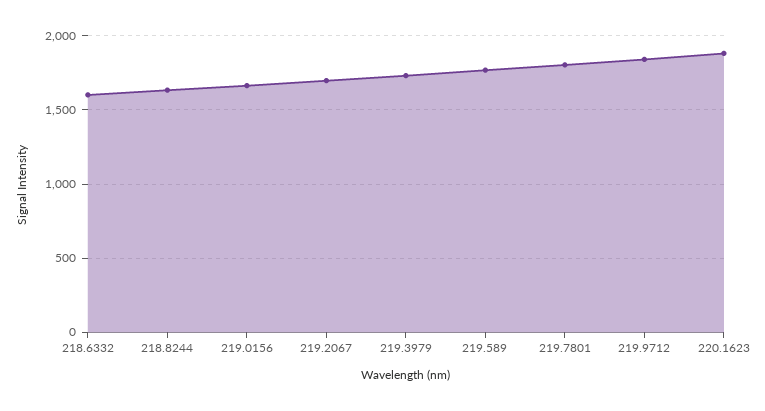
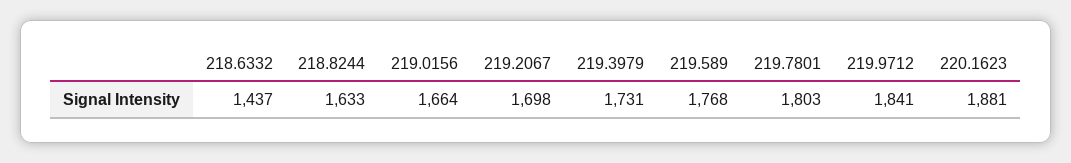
  {
-   "218.6332": 1600,
+   "218.6332": 1437,
    "218.8244": 1633,
    "219.0156": 1664,
    "219.2067": 1698,
    "219.3979": 1731,
    "219.589": 1768,
    "219.7801": 1803,
    "219.9712": 1841,
    "220.1623": 1881
  }

